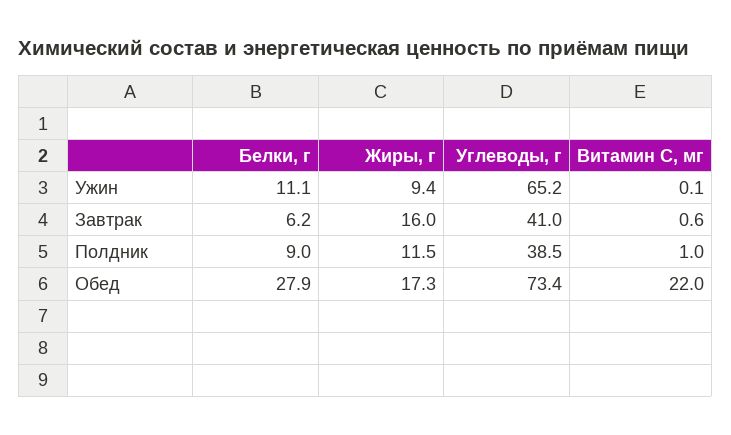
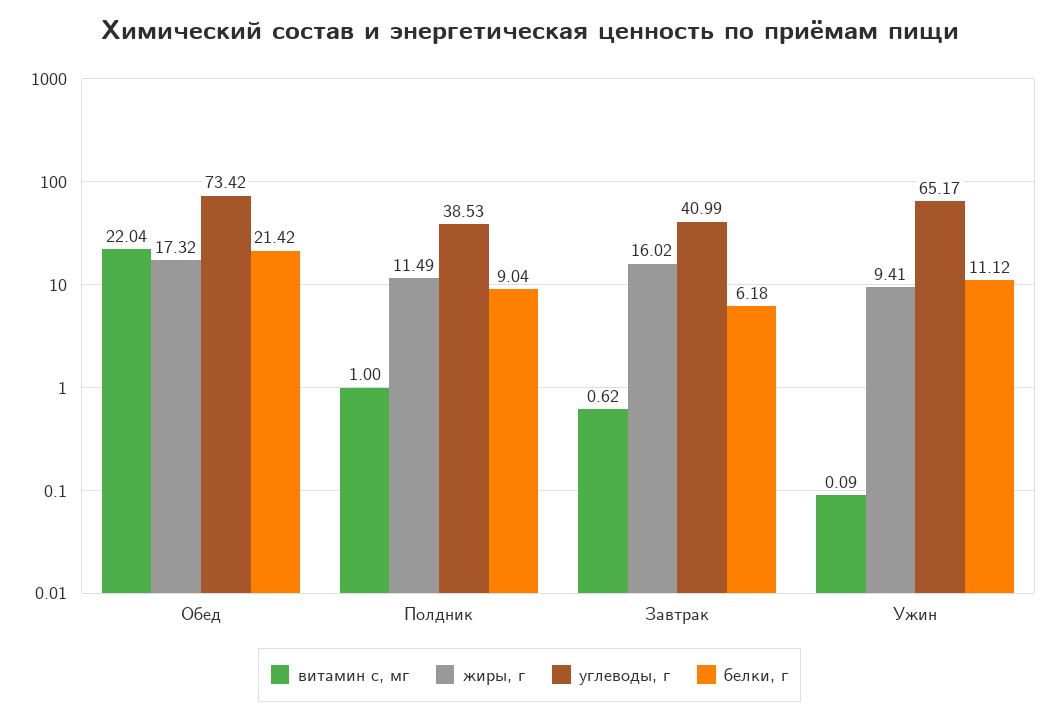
  {
    "Белки, г": {
      "Ужин": 11.12,
      "Завтрак": 6.18,
      "Полдник": 9.04,
-     "Обед": 27.9
+     "Обед": 21.42
    },
    "Жиры, г": {
      "Ужин": 9.41,
      "Завтрак": 16.02,
      "Полдник": 11.49,
      "Обед": 17.32
    },
    "Углеводы, г": {
      "Ужин": 65.17,
      "Завтрак": 40.99,
      "Полдник": 38.53,
      "Обед": 73.42
    },
    "Витамин С, мг": {
      "Ужин": 0.09,
      "Завтрак": 0.62,
      "Полдник": 1,
      "Обед": 22.04
    }
  }

